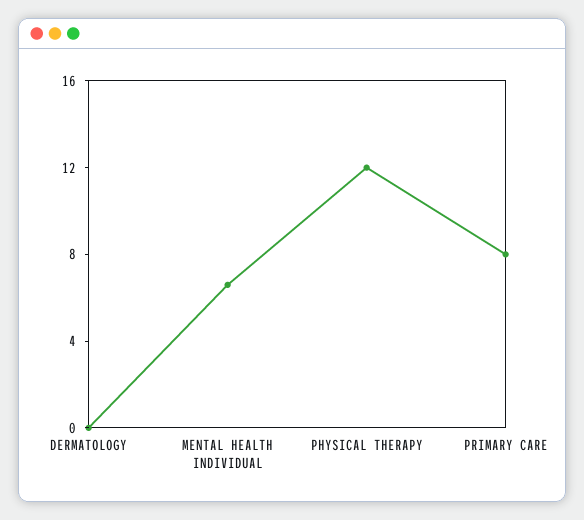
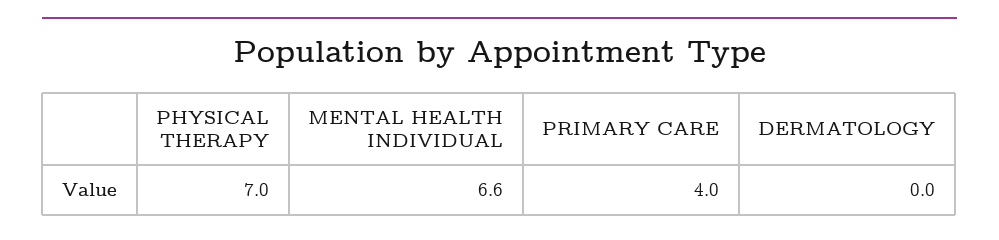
  {
    "DERMATOLOGY": 0,
    "MENTAL HEALTH INDIVIDUAL": 6.6,
-   "PHYSICAL THERAPY": 12,
+   "PHYSICAL THERAPY": 7,
-   "PRIMARY CARE": 8
+   "PRIMARY CARE": 4
  }

